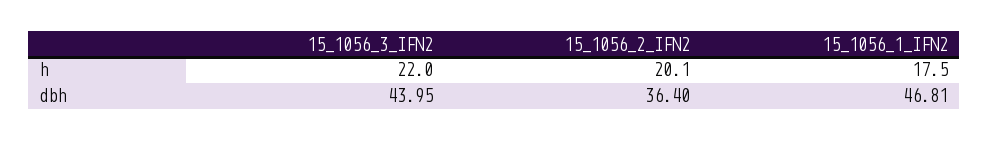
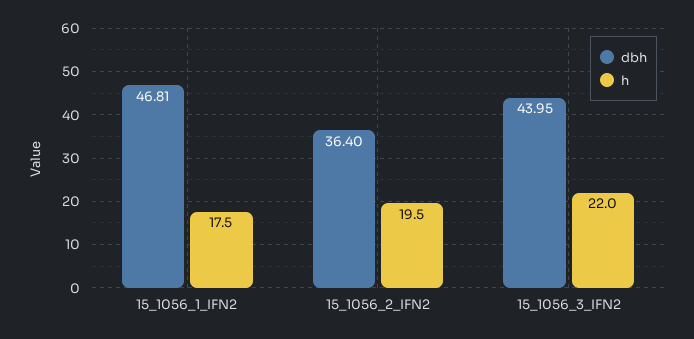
  {
    "h": {
      "15_1056_3_IFN2": 22,
-     "15_1056_2_IFN2": 20.1,
+     "15_1056_2_IFN2": 19.5,
      "15_1056_1_IFN2": 17.5
    },
    "dbh": {
      "15_1056_3_IFN2": 43.95,
      "15_1056_2_IFN2": 36.4,
      "15_1056_1_IFN2": 46.81
    }
  }

